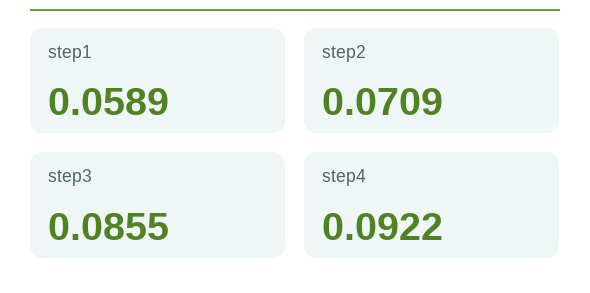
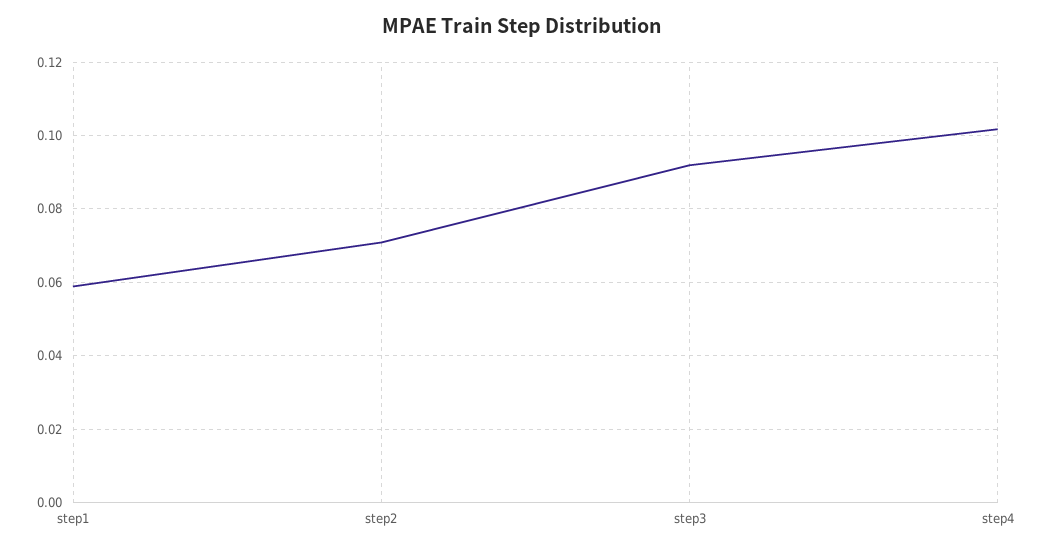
  {
    "step1": 0.0589,
    "step2": 0.0709,
-   "step3": 0.0855,
+   "step3": 0.092,
-   "step4": 0.0922
+   "step4": 0.102
  }

